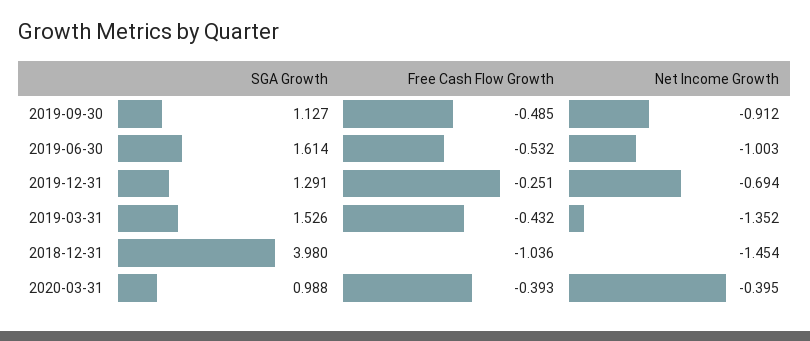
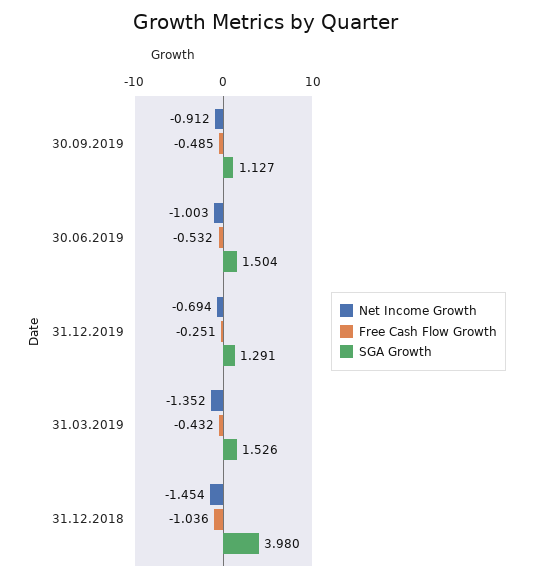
  {
    "SGA Growth": {
      "2019-09-30": 1.127,
-     "2019-06-30": 1.614,
+     "2019-06-30": 1.504,
      "2019-12-31": 1.291,
      "2019-03-31": 1.526,
-     "2018-12-31": 3.98,
+     "2018-12-31": 3.98
-     "2020-03-31": 0.988
    },
    "Free Cash Flow Growth": {
      "2019-09-30": -0.485,
      "2019-06-30": -0.532,
      "2019-12-31": -0.251,
      "2019-03-31": -0.432,
-     "2018-12-31": -1.036,
+     "2018-12-31": -1.036
-     "2020-03-31": -0.393
    },
    "Net Income Growth": {
      "2019-09-30": -0.912,
      "2019-06-30": -1.003,
      "2019-12-31": -0.694,
      "2019-03-31": -1.352,
-     "2018-12-31": -1.454,
+     "2018-12-31": -1.454
-     "2020-03-31": -0.395
    }
  }

